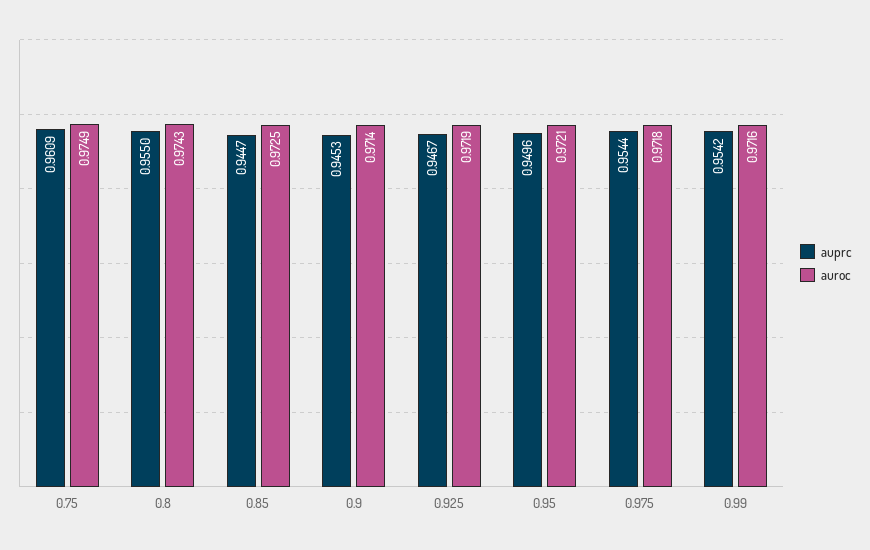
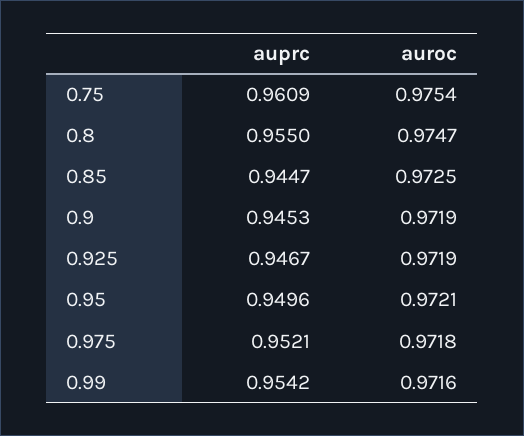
  {
    "auprc": {
      "0.75": 0.9609,
      "0.8": 0.955,
      "0.85": 0.9447,
      "0.9": 0.9453,
      "0.925": 0.9467,
      "0.95": 0.9496,
-     "0.975": 0.9544,
+     "0.975": 0.9521,
      "0.99": 0.9542
    },
    "auroc": {
-     "0.75": 0.9749,
+     "0.75": 0.9754,
-     "0.8": 0.9743,
+     "0.8": 0.9747,
      "0.85": 0.9725,
-     "0.9": 0.9714,
+     "0.9": 0.9719,
      "0.925": 0.9719,
      "0.95": 0.9721,
      "0.975": 0.9718,
      "0.99": 0.9716
    }
  }

